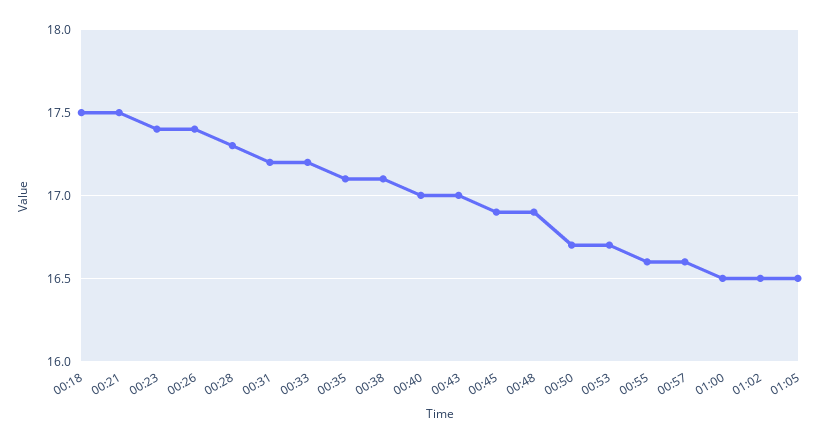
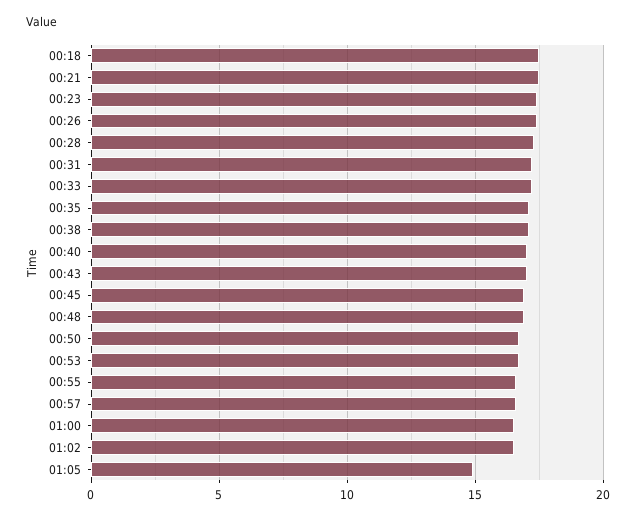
  {
    "00:18": 17.5,
    "00:21": 17.5,
    "00:23": 17.4,
    "00:26": 17.4,
    "00:28": 17.3,
    "00:31": 17.2,
    "00:33": 17.2,
    "00:35": 17.1,
    "00:38": 17.1,
    "00:40": 17,
    "00:43": 17,
    "00:45": 16.9,
    "00:48": 16.9,
    "00:50": 16.7,
    "00:53": 16.7,
    "00:55": 16.6,
    "00:57": 16.6,
    "01:00": 16.5,
    "01:02": 16.5,
-   "01:05": 16.5
+   "01:05": 15
  }

